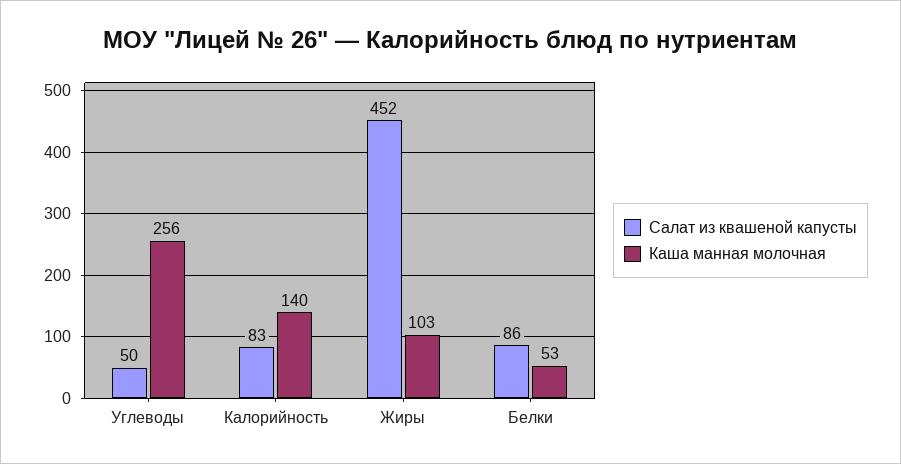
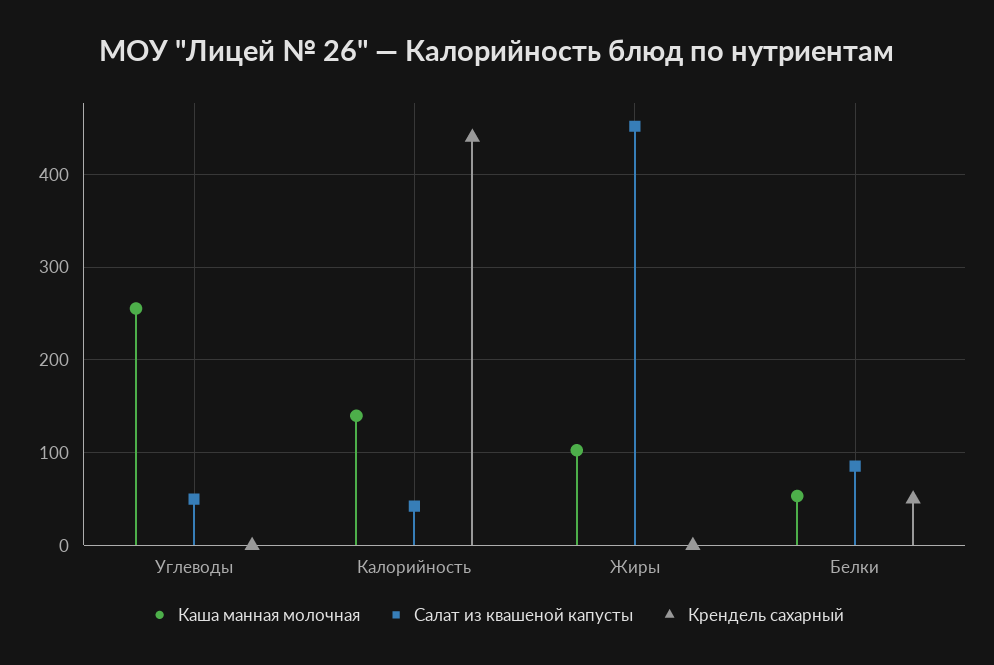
  {
    "Салат из квашеной капусты": {
      "Углеводы": 50,
-     "Калорийность": 83,
+     "Калорийность": 40,
      "Жиры": 452,
      "Белки": 86
    },
    "Каша манная молочная": {
      "Углеводы": 256,
      "Калорийность": 140,
      "Жиры": 103,
      "Белки": 53
-   }
+   },
+   "Крендель сахарный": {
+     "Углеводы": 0,
+     "Калорийность": 440,
+     "Жиры": 0,
+     "Белки": 50
+   }
  }

